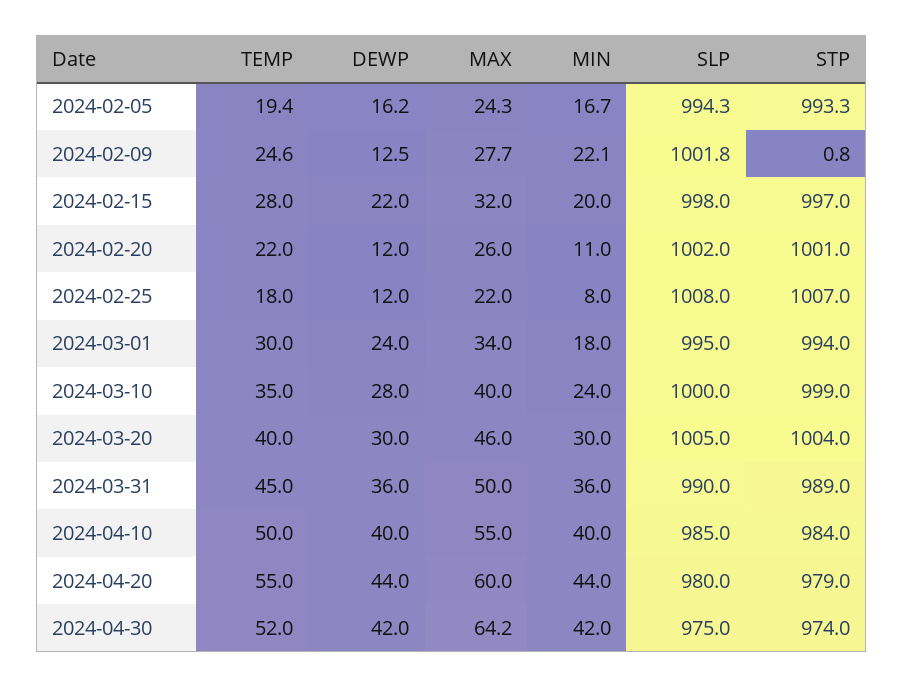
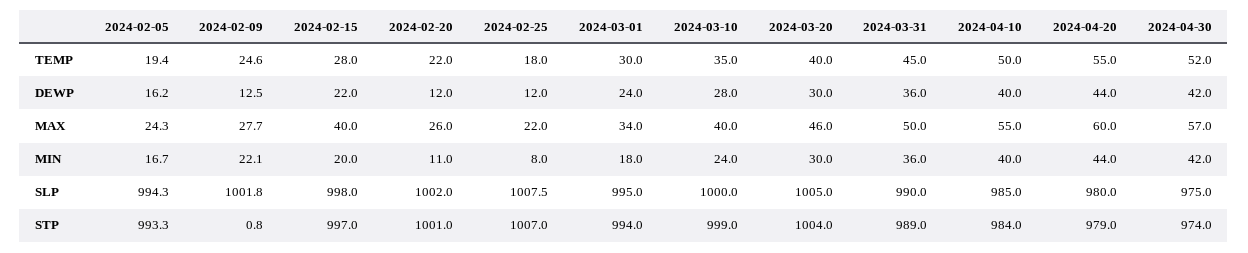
  {
    "TEMP": {
      "2024-02-05": 19.4,
      "2024-02-09": 24.6,
      "2024-02-15": 28,
      "2024-02-20": 22,
      "2024-02-25": 18,
      "2024-03-01": 30,
      "2024-03-10": 35,
      "2024-03-20": 40,
      "2024-03-31": 45,
      "2024-04-10": 50,
      "2024-04-20": 55,
      "2024-04-30": 52
    },
    "DEWP": {
      "2024-02-05": 16.2,
      "2024-02-09": 12.5,
      "2024-02-15": 22,
      "2024-02-20": 12,
      "2024-02-25": 12,
      "2024-03-01": 24,
      "2024-03-10": 28,
      "2024-03-20": 30,
      "2024-03-31": 36,
      "2024-04-10": 40,
      "2024-04-20": 44,
      "2024-04-30": 42
    },
    "MAX": {
      "2024-02-05": 24.3,
      "2024-02-09": 27.7,
-     "2024-02-15": 32,
+     "2024-02-15": 40,
      "2024-02-20": 26,
      "2024-02-25": 22,
      "2024-03-01": 34,
      "2024-03-10": 40,
      "2024-03-20": 46,
      "2024-03-31": 50,
      "2024-04-10": 55,
      "2024-04-20": 60,
-     "2024-04-30": 64.2
+     "2024-04-30": 57
    },
    "MIN": {
      "2024-02-05": 16.7,
      "2024-02-09": 22.1,
      "2024-02-15": 20,
      "2024-02-20": 11,
      "2024-02-25": 8,
      "2024-03-01": 18,
      "2024-03-10": 24,
      "2024-03-20": 30,
      "2024-03-31": 36,
      "2024-04-10": 40,
      "2024-04-20": 44,
      "2024-04-30": 42
    },
    "SLP": {
      "2024-02-05": 994.3,
      "2024-02-09": 1001.8,
      "2024-02-15": 998,
      "2024-02-20": 1002,
-     "2024-02-25": 1008,
+     "2024-02-25": 1007.5,
      "2024-03-01": 995,
      "2024-03-10": 1000,
      "2024-03-20": 1005,
      "2024-03-31": 990,
      "2024-04-10": 985,
      "2024-04-20": 980,
      "2024-04-30": 975
    },
    "STP": {
      "2024-02-05": 993.3,
      "2024-02-09": 0.8,
      "2024-02-15": 997,
      "2024-02-20": 1001,
      "2024-02-25": 1007,
      "2024-03-01": 994,
      "2024-03-10": 999,
      "2024-03-20": 1004,
      "2024-03-31": 989,
      "2024-04-10": 984,
      "2024-04-20": 979,
      "2024-04-30": 974
    }
  }

